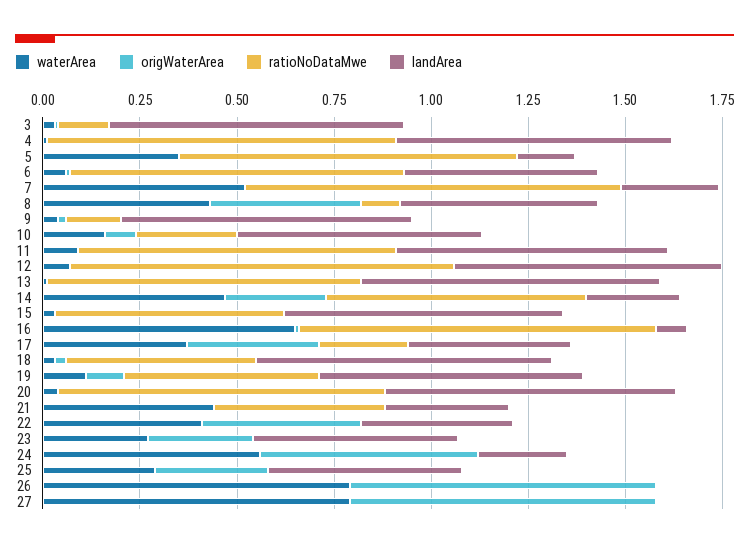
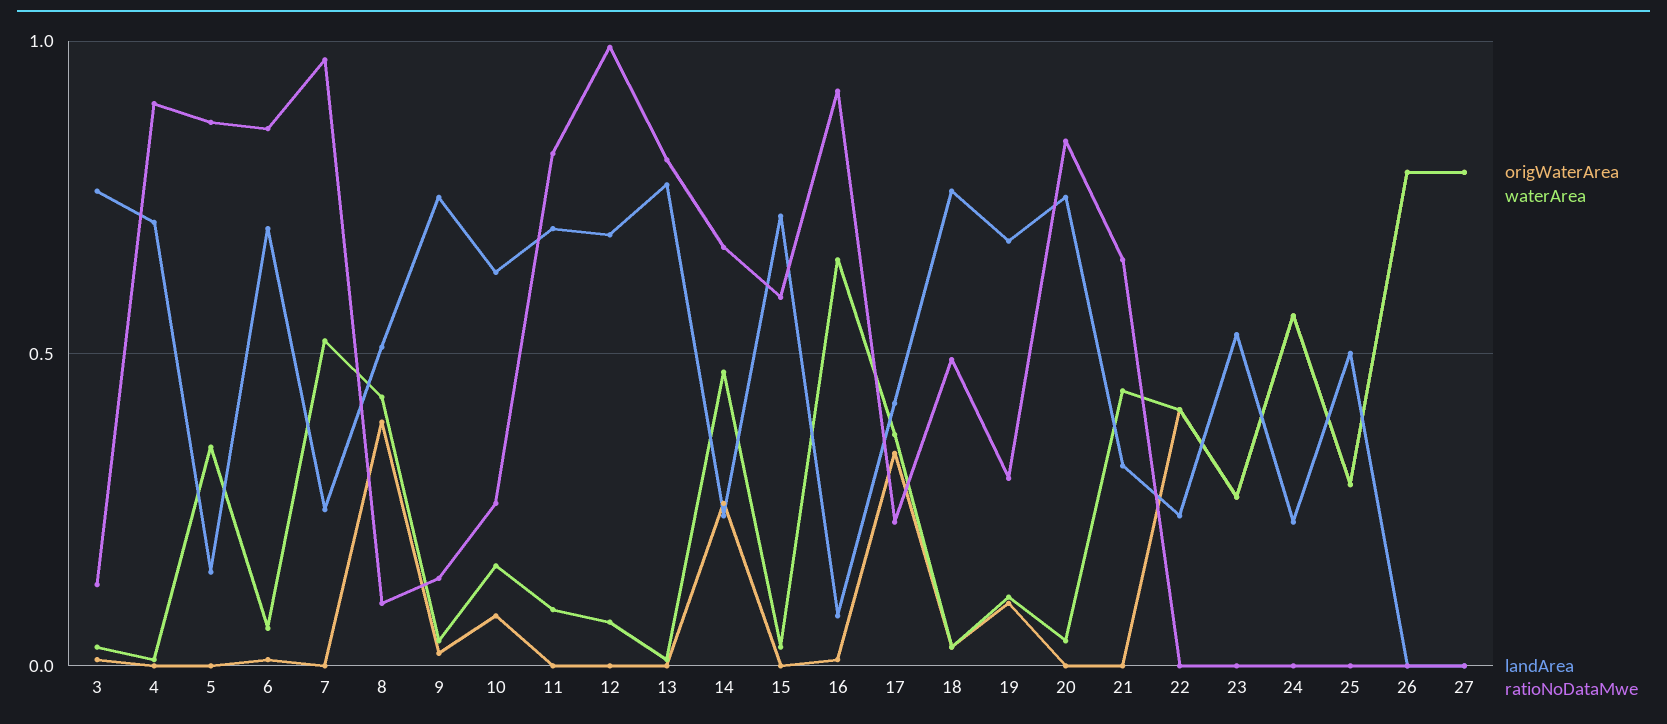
  {
    "waterArea": {
      "3": 0.05,
      "4": 0,
      "5": 0.35,
      "6": 0.05,
      "7": 0.5,
      "8": 0.45,
      "9": 0.05,
      "10": 0.15,
      "11": 0.1,
      "12": 0.05,
      "13": 0,
      "14": 0.45,
      "15": 0.05,
      "16": 0.65,
      "17": 0.35,
      "18": 0.05,
      "19": 0.1,
      "20": 0.05,
      "21": 0.45,
      "22": 0.4,
      "23": 0.25,
      "24": 0.55,
      "25": 0.3,
      "26": 0.8,
      "27": 0.8
    },
    "origWaterArea": {
      "3": 0,
      "4": 0,
      "5": 0,
      "6": 0,
      "7": 0,
      "8": 0.4,
      "9": 0,
      "10": 0.1,
      "11": 0,
      "12": 0,
      "13": 0,
      "14": 0.25,
      "15": 0,
      "16": 0,
      "17": 0.35,
      "18": 0.05,
      "19": 0.1,
      "20": 0,
      "21": 0,
      "22": 0.4,
      "23": 0.25,
      "24": 0.55,
      "25": 0.3,
      "26": 0.8,
      "27": 0.8
    },
    "ratioNoDataMwe": {
      "3": 0.15,
      "4": 0.9,
      "5": 0.85,
      "6": 0.85,
      "7": 0.95,
      "8": 0.1,
      "9": 0.15,
      "10": 0.25,
      "11": 0.8,
      "12": 1,
      "13": 0.8,
      "14": 0.65,
      "15": 0.6,
      "16": 0.9,
      "17": 0.25,
      "18": 0.5,
-     "19": 0.5,
+     "19": 0.3,
      "20": 0.85,
-     "21": 0.45,
+     "21": 0.65,
      "22": 0,
      "23": 0,
      "24": 0,
      "25": 0,
      "26": 0,
      "27": 0
    },
    "landArea": {
      "3": 0.75,
      "4": 0.7,
      "5": 0.15,
-     "6": 0.5,
+     "6": 0.7,
      "7": 0.25,
      "8": 0.5,
      "9": 0.75,
      "10": 0.65,
      "11": 0.7,
      "12": 0.7,
      "13": 0.75,
      "14": 0.25,
      "15": 0.7,
      "16": 0.1,
      "17": 0.4,
      "18": 0.75,
      "19": 0.7,
      "20": 0.75,
      "21": 0.3,
-     "22": 0.4,
+     "22": 0.25,
      "23": 0.55,
      "24": 0.25,
      "25": 0.5,
      "26": 0,
      "27": 0
    }
  }

